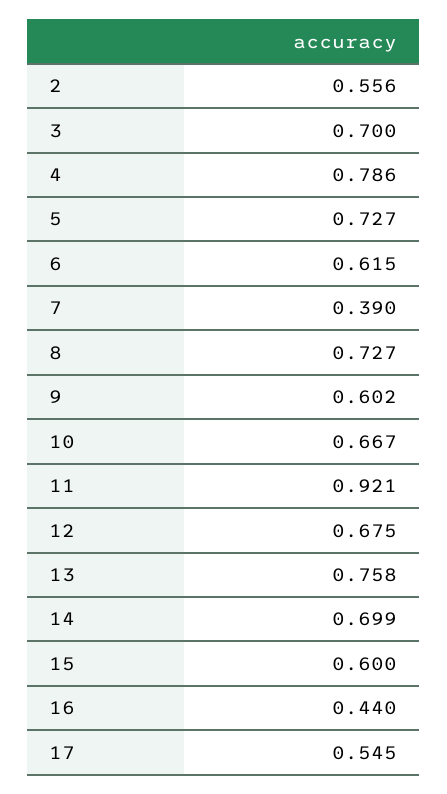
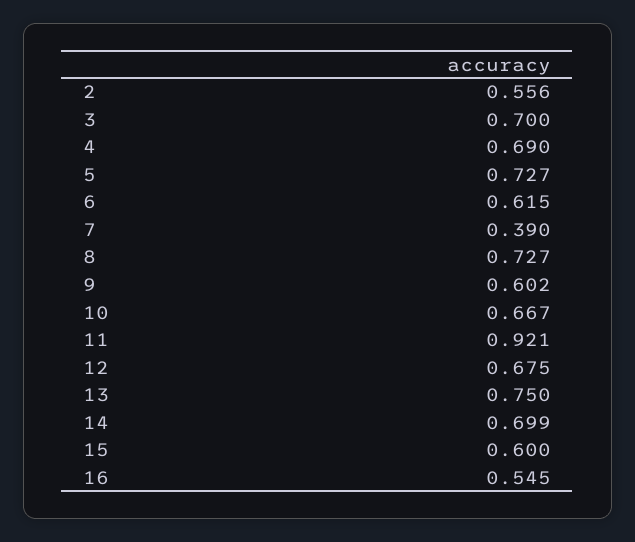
  {
    "2": 0.556,
    "3": 0.7,
-   "4": 0.786,
+   "4": 0.69,
    "5": 0.727,
    "6": 0.615,
    "7": 0.39,
    "8": 0.727,
    "9": 0.602,
    "10": 0.667,
    "11": 0.921,
    "12": 0.675,
-   "13": 0.758,
+   "13": 0.75,
    "14": 0.699,
    "15": 0.6,
-   "16": 0.44,
+   "16": 0.545
-   "17": 0.545
  }

